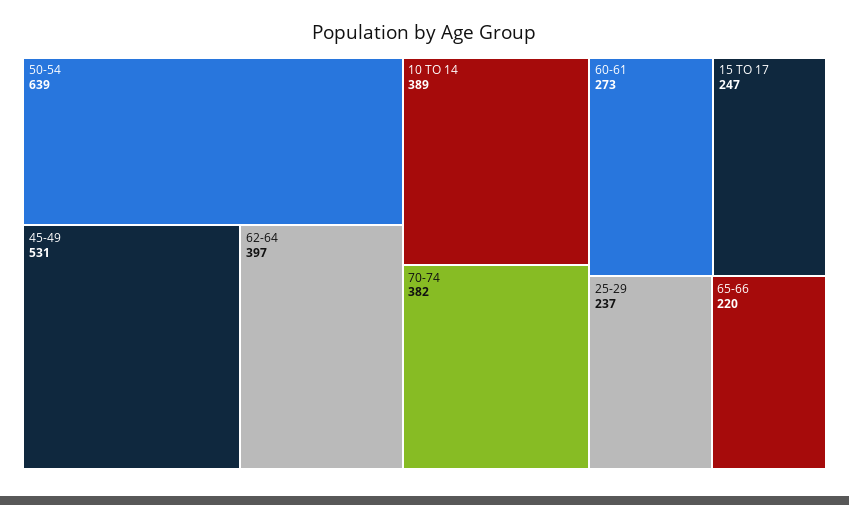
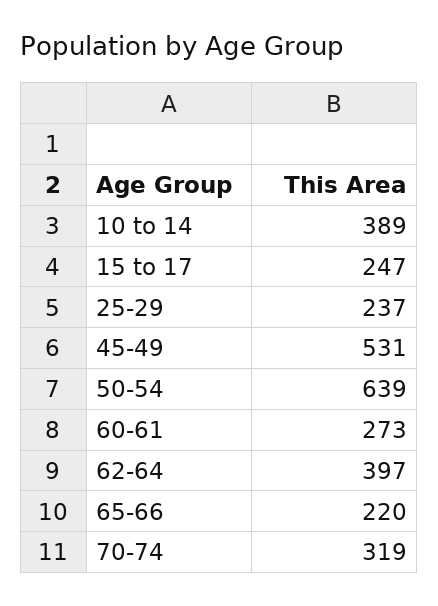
  {
    "50-54": 639,
    "45-49": 531,
    "62-64": 397,
    "10 TO 14": 389,
-   "70-74": 382,
+   "70-74": 319,
    "60-61": 273,
    "15 TO 17": 247,
    "25-29": 237,
    "65-66": 220
  }

